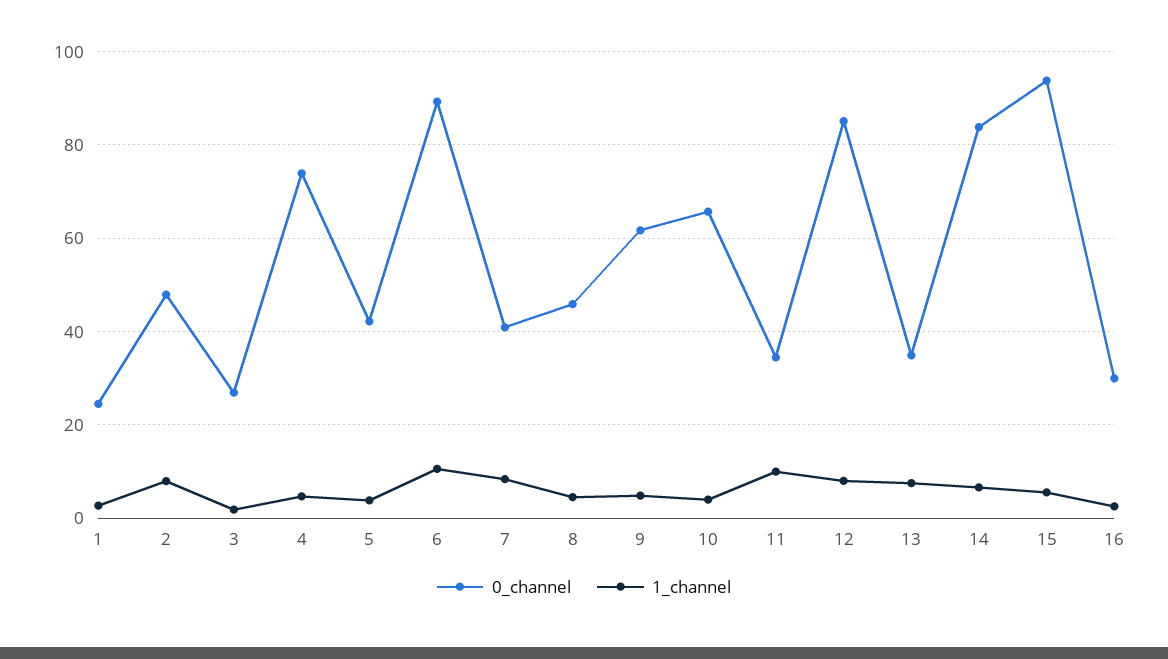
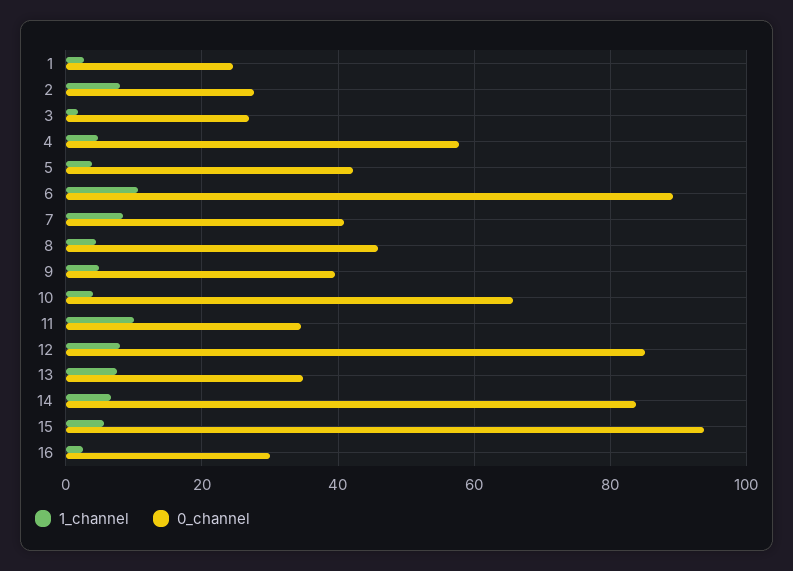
  {
    "0_channel": {
      "1": 24,
-     "2": 48,
+     "2": 28,
      "3": 26,
-     "4": 74,
+     "4": 58,
      "5": 42,
      "6": 90,
      "7": 40,
      "8": 46,
-     "9": 62,
+     "9": 40,
      "10": 66,
      "11": 34,
      "12": 86,
      "13": 34,
      "14": 84,
      "15": 94,
      "16": 30
    },
    "1_channel": {
      "1": 2,
      "2": 8,
      "3": 2,
      "4": 4,
      "5": 4,
      "6": 10,
      "7": 8,
      "8": 4,
      "9": 4,
      "10": 4,
      "11": 10,
      "12": 8,
      "13": 8,
      "14": 6,
      "15": 6,
      "16": 2
    }
  }

